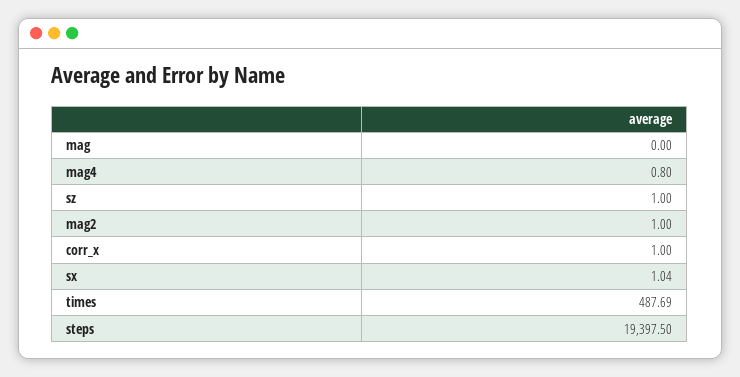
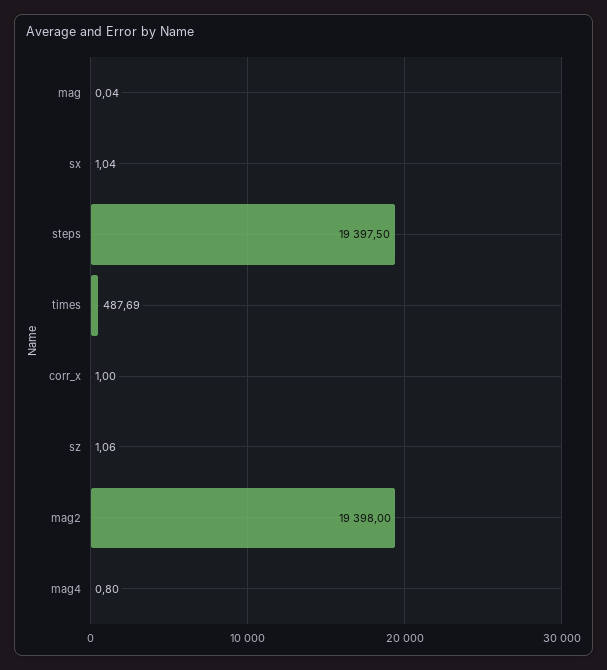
  {
-   "mag": 0,
+   "mag": 0.04,
    "mag4": 0.8,
-   "sz": 1,
+   "sz": 1.06,
-   "mag2": 1,
+   "mag2": 19398,
    "corr_x": 1,
    "sx": 1.04,
    "times": 487.69,
    "steps": 19397.5
  }

